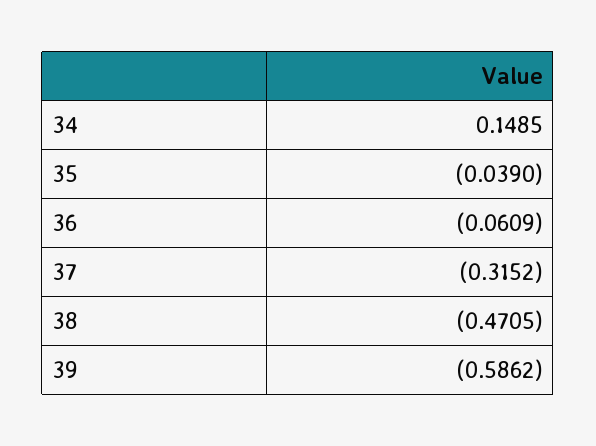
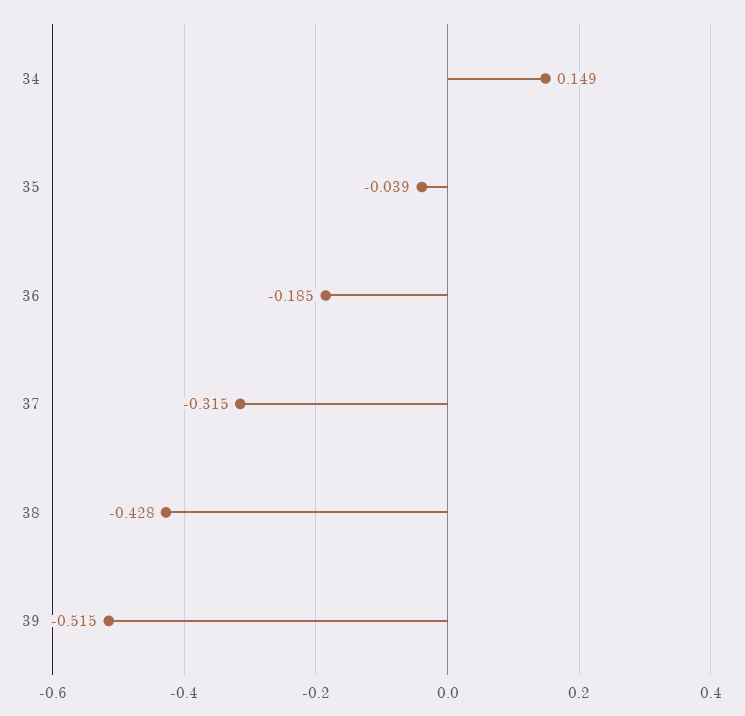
  {
    "34": 0.1485,
    "35": -0.039,
-   "36": -0.0609,
+   "36": -0.185,
    "37": -0.3152,
-   "38": -0.4705,
+   "38": -0.428,
-   "39": -0.5862
+   "39": -0.515
  }

